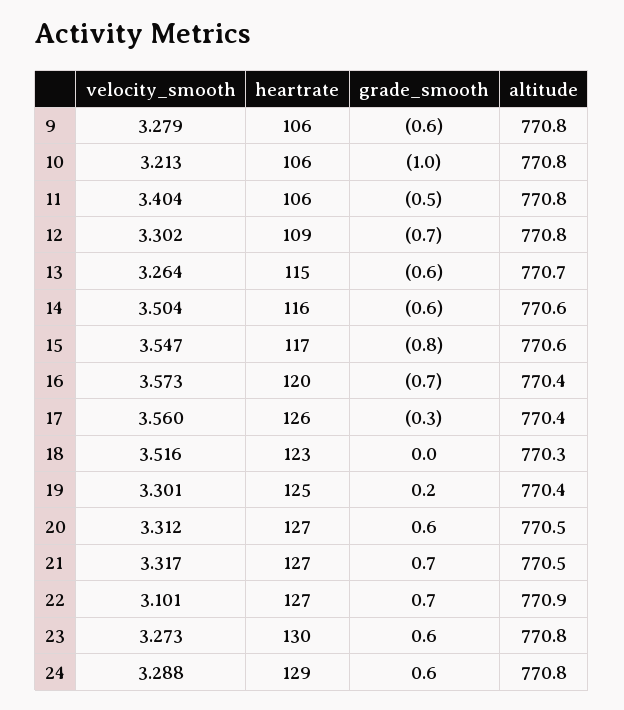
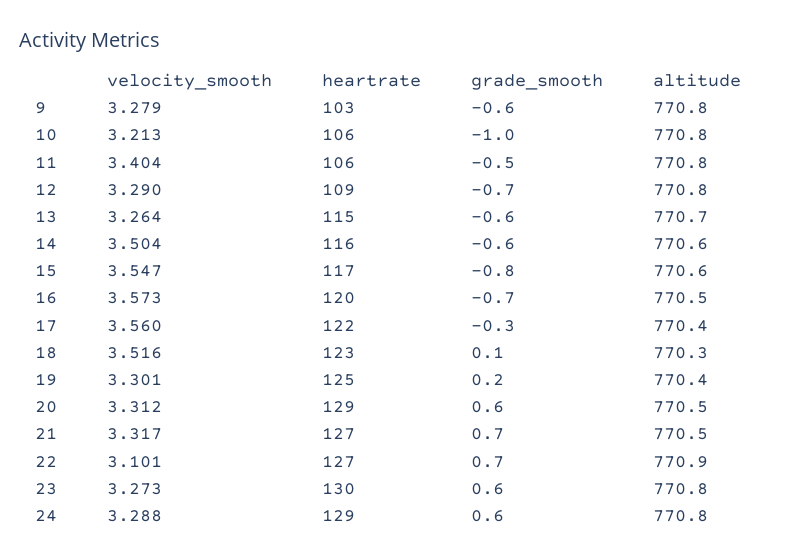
  {
    "velocity_smooth": {
      "9": 3.279,
      "10": 3.213,
      "11": 3.404,
-     "12": 3.302,
+     "12": 3.29,
      "13": 3.264,
      "14": 3.504,
      "15": 3.547,
      "16": 3.573,
      "17": 3.56,
      "18": 3.516,
      "19": 3.301,
      "20": 3.312,
      "21": 3.317,
      "22": 3.101,
      "23": 3.273,
      "24": 3.288
    },
    "heartrate": {
-     "9": 106,
+     "9": 103,
      "10": 106,
      "11": 106,
      "12": 109,
      "13": 115,
      "14": 116,
      "15": 117,
      "16": 120,
-     "17": 126,
+     "17": 122,
      "18": 123,
      "19": 125,
-     "20": 127,
+     "20": 129,
      "21": 127,
      "22": 127,
      "23": 130,
      "24": 129
    },
    "grade_smooth": {
      "9": -0.6,
      "10": -1,
      "11": -0.5,
      "12": -0.7,
      "13": -0.6,
      "14": -0.6,
      "15": -0.8,
      "16": -0.7,
      "17": -0.3,
-     "18": 0,
+     "18": 0.1,
      "19": 0.2,
      "20": 0.6,
      "21": 0.7,
      "22": 0.7,
      "23": 0.6,
      "24": 0.6
    },
    "altitude": {
      "9": 770.8,
      "10": 770.8,
      "11": 770.8,
      "12": 770.8,
      "13": 770.7,
      "14": 770.6,
      "15": 770.6,
-     "16": 770.4,
+     "16": 770.5,
      "17": 770.4,
      "18": 770.3,
      "19": 770.4,
      "20": 770.5,
      "21": 770.5,
      "22": 770.9,
      "23": 770.8,
      "24": 770.8
    }
  }

